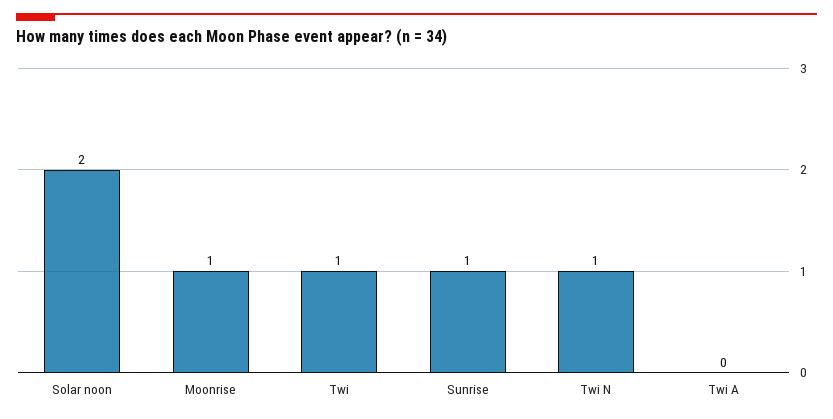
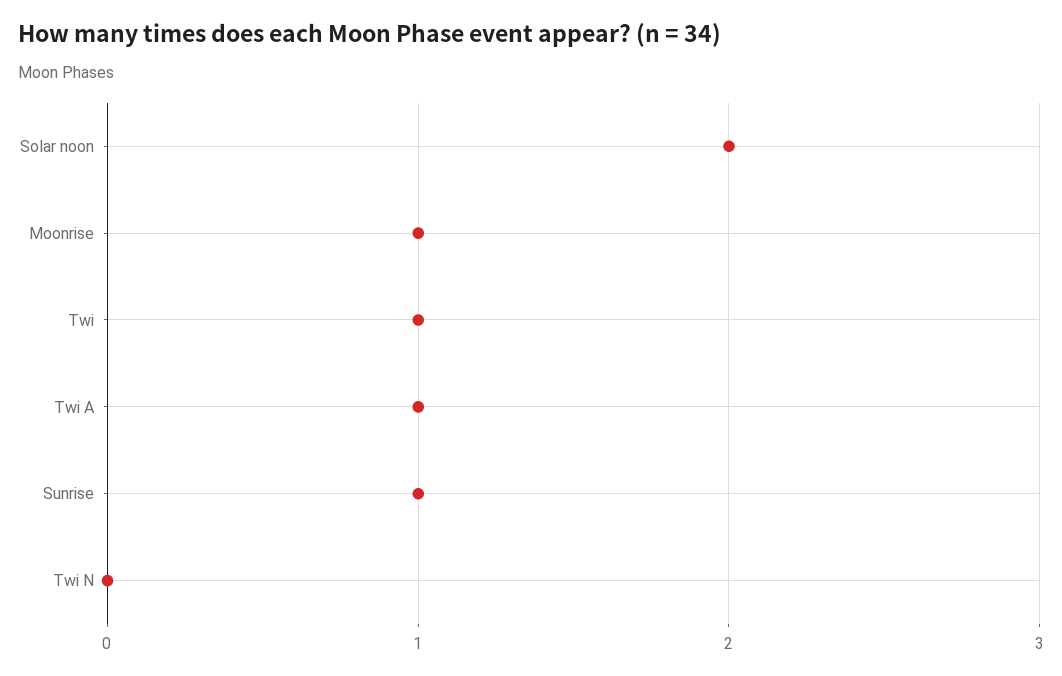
  {
    "Solar noon": 2,
    "Moonrise": 1,
    "Twi": 1,
    "Sunrise": 1,
-   "Twi N": 1,
+   "Twi N": 0,
-   "Twi A": 0
+   "Twi A": 1
  }

